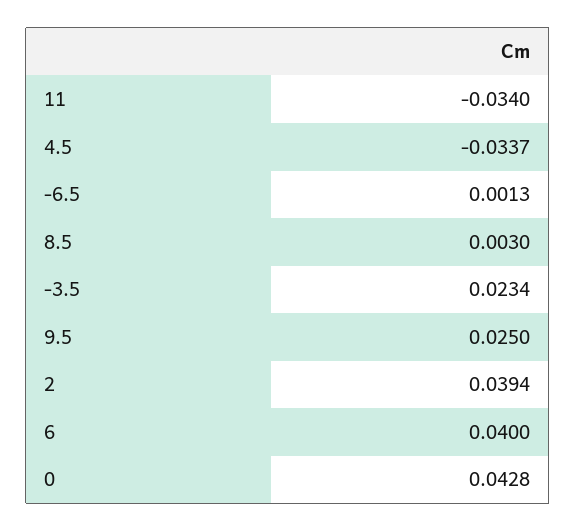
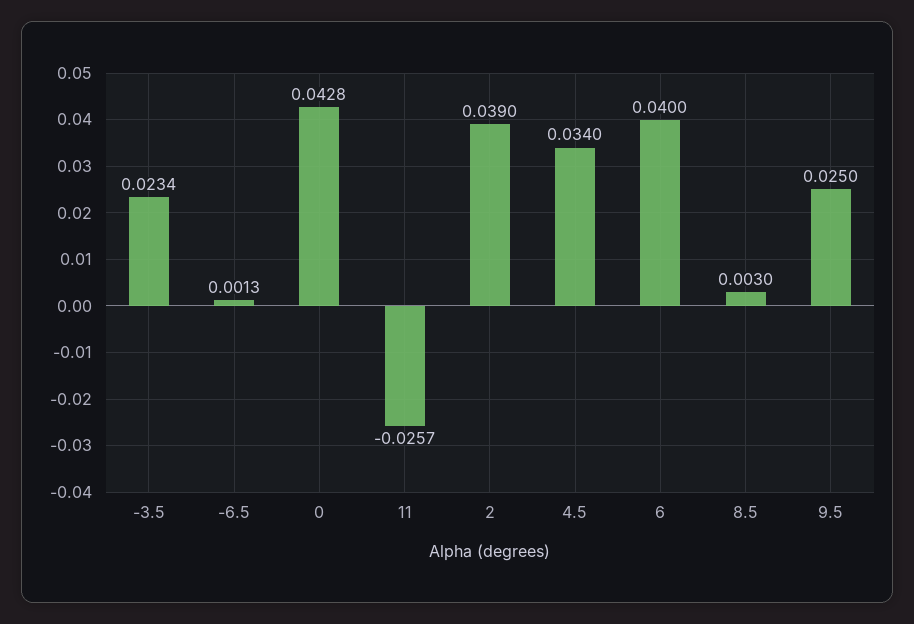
  {
-   "11": -0.034,
+   "11": -0.0257,
-   "4.5": -0.0337,
+   "4.5": 0.034,
    "-6.5": 0.0013,
    "8.5": 0.003,
    "-3.5": 0.0234,
    "9.5": 0.025,
-   "2": 0.0394,
+   "2": 0.039,
    "6": 0.04,
    "0": 0.0428
  }

